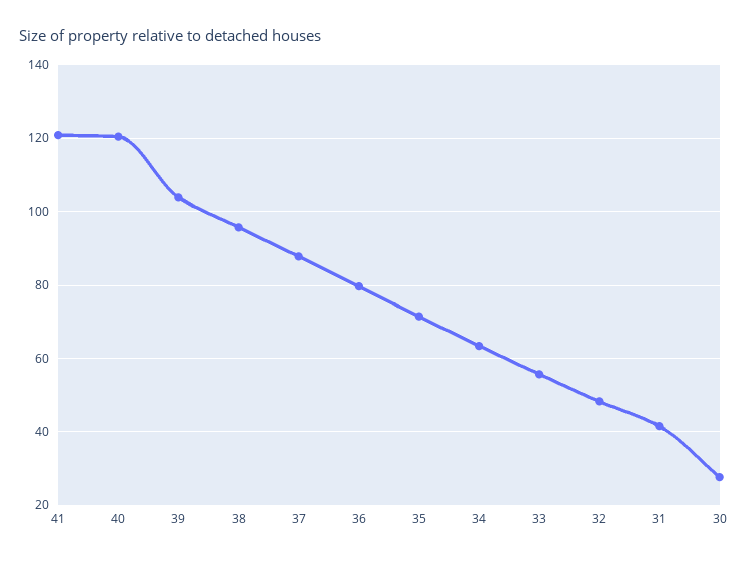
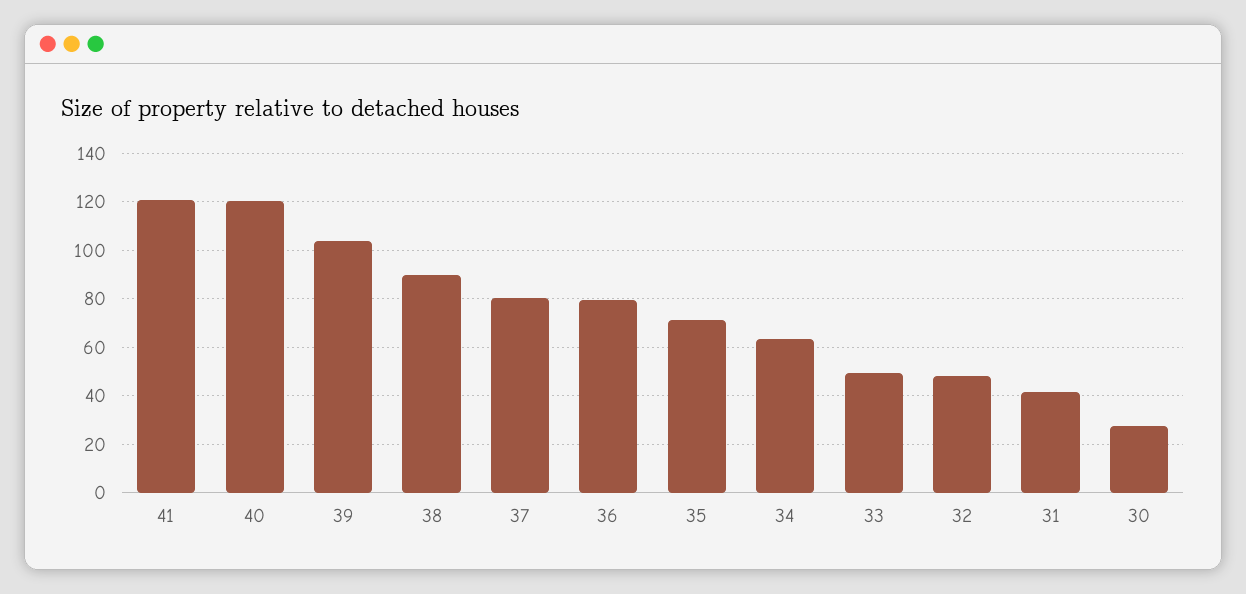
  {
    "41": 120,
    "40": 120,
    "39": 104,
-   "38": 96,
+   "38": 90,
-   "37": 88,
+   "37": 80,
    "36": 80,
    "35": 72,
    "34": 64,
-   "33": 56,
+   "33": 50,
    "32": 48,
    "31": 42,
    "30": 28
  }

